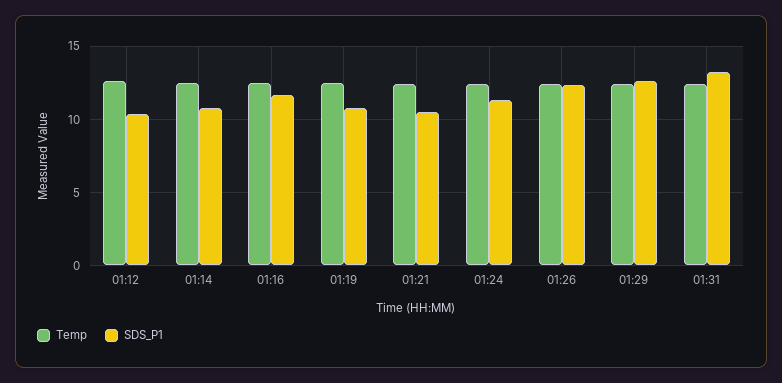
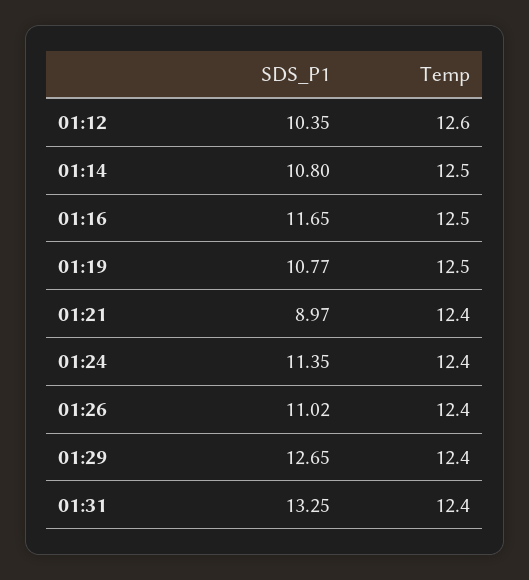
  {
    "Temp": {
      "01:12": 12.6,
      "01:14": 12.5,
      "01:16": 12.5,
      "01:19": 12.5,
      "01:21": 12.4,
      "01:24": 12.4,
      "01:26": 12.4,
      "01:29": 12.4,
      "01:31": 12.4
    },
    "SDS_P1": {
      "01:12": 10.35,
      "01:14": 10.8,
      "01:16": 11.65,
      "01:19": 10.77,
-     "01:21": 10.5,
+     "01:21": 8.97,
      "01:24": 11.35,
-     "01:26": 12.5,
+     "01:26": 11.02,
      "01:29": 12.65,
      "01:31": 13.25
    }
  }

